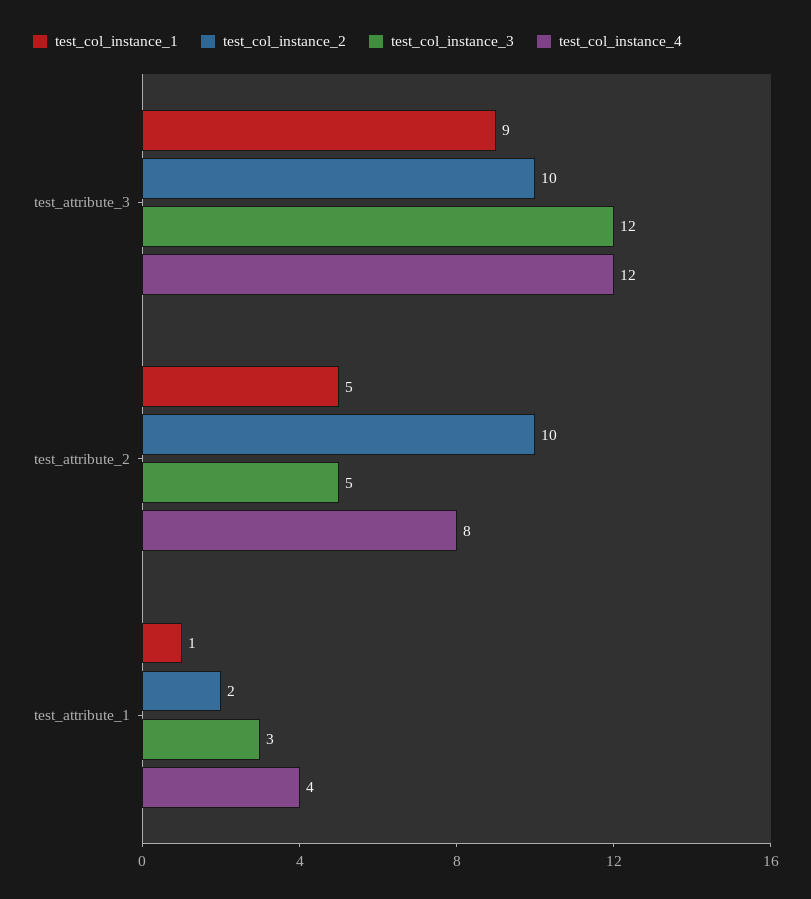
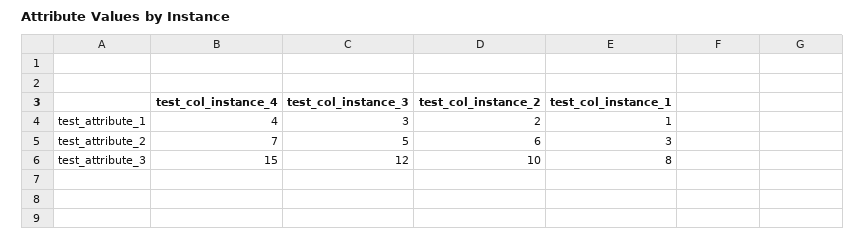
  {
    "test_col_instance_1": {
-     "test_attribute_3": 9,
+     "test_attribute_3": 8,
-     "test_attribute_2": 5,
+     "test_attribute_2": 3,
      "test_attribute_1": 1
    },
    "test_col_instance_2": {
      "test_attribute_3": 10,
-     "test_attribute_2": 10,
+     "test_attribute_2": 6,
      "test_attribute_1": 2
    },
    "test_col_instance_3": {
      "test_attribute_3": 12,
      "test_attribute_2": 5,
      "test_attribute_1": 3
    },
    "test_col_instance_4": {
-     "test_attribute_3": 12,
+     "test_attribute_3": 15,
-     "test_attribute_2": 8,
+     "test_attribute_2": 7,
      "test_attribute_1": 4
    }
  }

